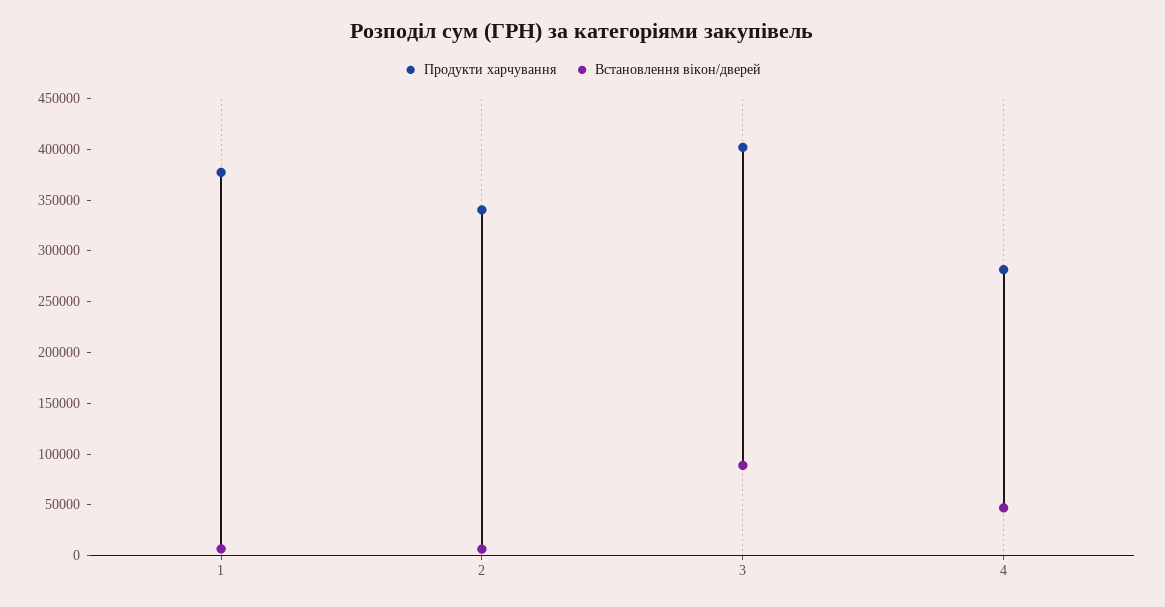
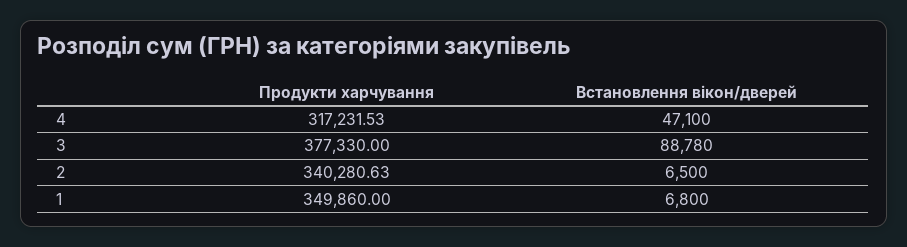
  {
    "Продукти харчування": {
-     "1": 380000,
+     "1": 349860,
      "2": 340280.63,
-     "3": 400000,
+     "3": 377330,
-     "4": 280000
+     "4": 317231.53
    },
    "Встановлення вікон/дверей": {
      "1": 6800,
      "2": 6500,
      "3": 88780,
      "4": 47100
    }
  }

